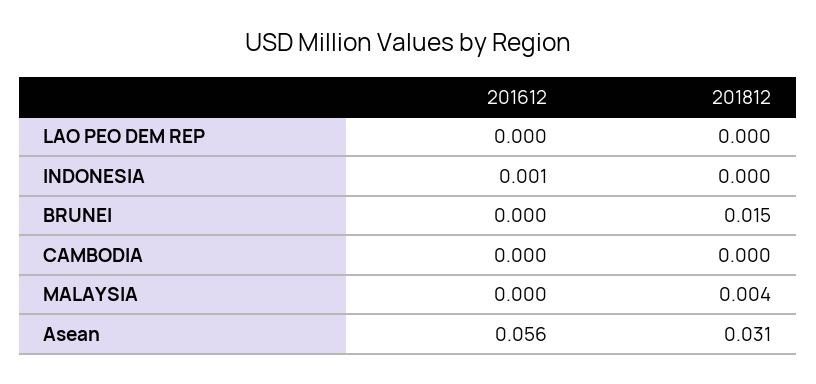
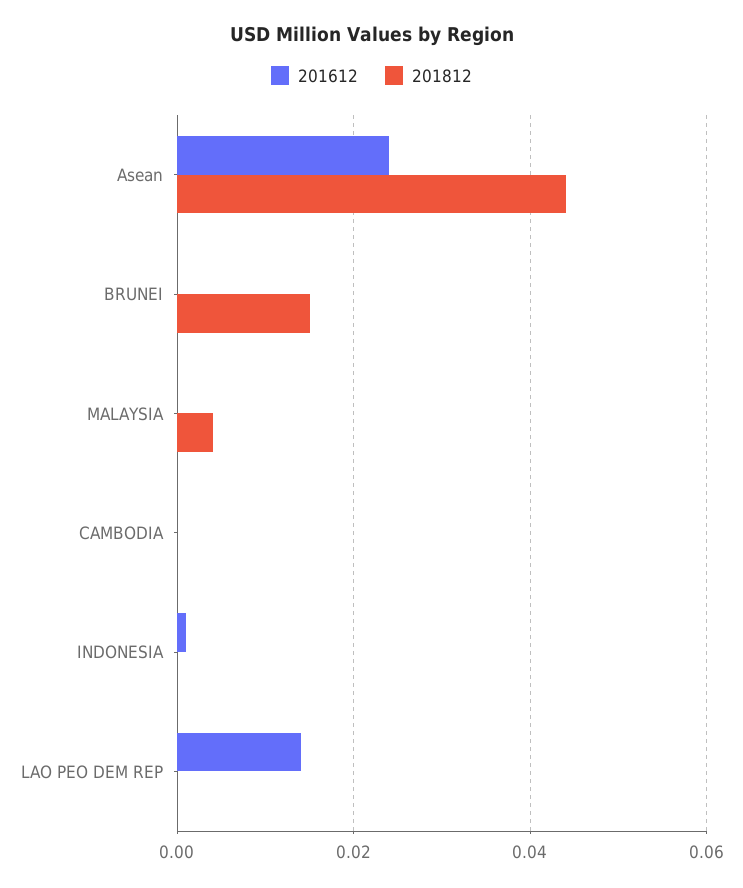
  {
    "201612": {
-     "LAO PEO DEM REP": 0,
+     "LAO PEO DEM REP": 0.015,
      "INDONESIA": 0.001,
      "BRUNEI": 0,
      "CAMBODIA": 0,
      "MALAYSIA": 0,
-     "Asean": 0.056
+     "Asean": 0.025
    },
    "201812": {
      "LAO PEO DEM REP": 0,
      "INDONESIA": 0,
      "BRUNEI": 0.015,
      "CAMBODIA": 0,
      "MALAYSIA": 0.004,
-     "Asean": 0.031
+     "Asean": 0.045
    }
  }

